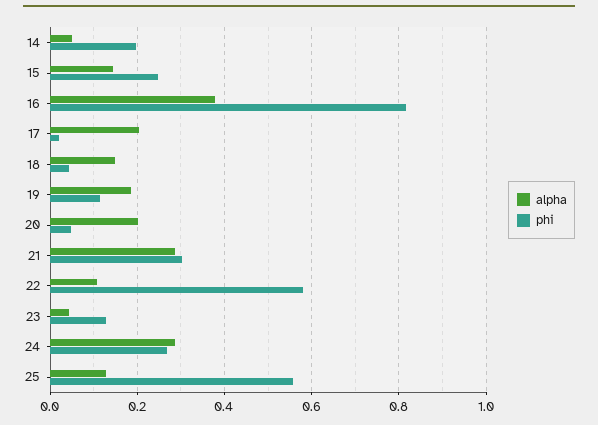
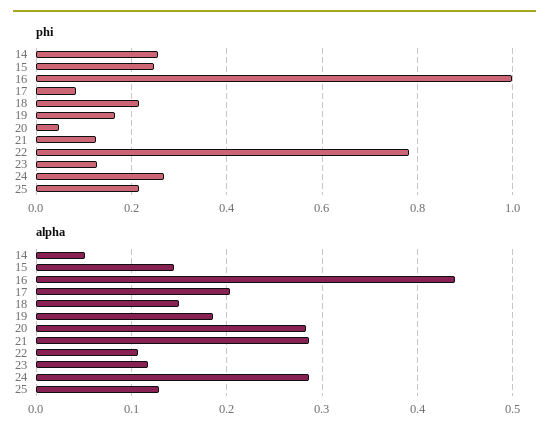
  {
    "alpha": {
      "14": 0.05,
      "15": 0.14,
-     "16": 0.38,
+     "16": 0.44,
      "17": 0.2,
      "18": 0.15,
      "19": 0.19,
-     "20": 0.2,
+     "20": 0.28,
      "21": 0.29,
      "22": 0.11,
-     "23": 0.04,
+     "23": 0.12,
      "24": 0.29,
      "25": 0.13
    },
    "phi": {
-     "14": 0.2,
+     "14": 0.26,
      "15": 0.24,
-     "16": 0.82,
+     "16": 1,
-     "17": 0.02,
+     "17": 0.08,
-     "18": 0.04,
+     "18": 0.22,
-     "19": 0.12,
+     "19": 0.16,
      "20": 0.04,
-     "21": 0.3,
+     "21": 0.12,
-     "22": 0.58,
+     "22": 0.78,
      "23": 0.12,
      "24": 0.26,
-     "25": 0.56
+     "25": 0.22
    }
  }

